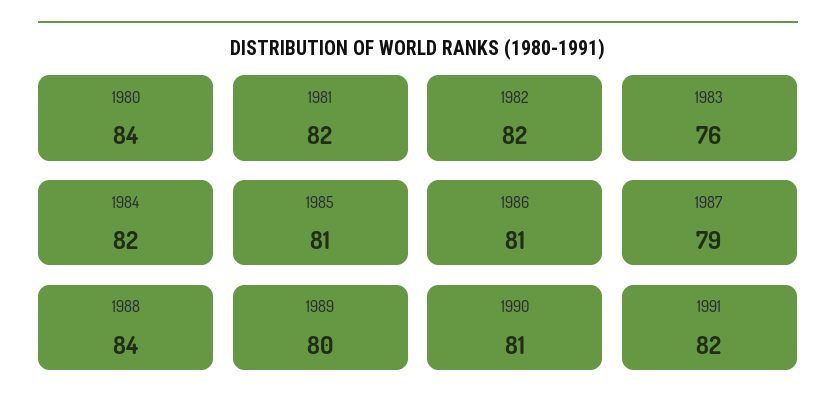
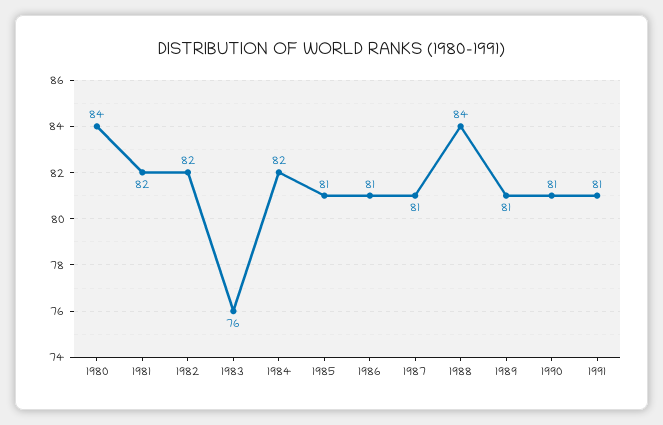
  {
    "1980": 84,
    "1981": 82,
    "1982": 82,
    "1983": 76,
    "1984": 82,
    "1985": 81,
    "1986": 81,
-   "1987": 79,
+   "1987": 81,
    "1988": 84,
-   "1989": 80,
+   "1989": 81,
    "1990": 81,
-   "1991": 82
+   "1991": 81
  }

